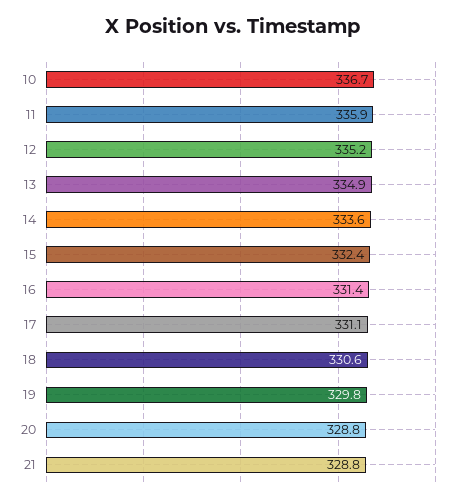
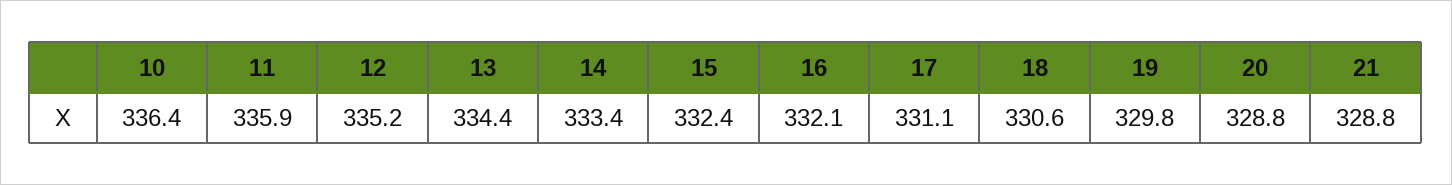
  {
-   "10": 336.7,
+   "10": 336.4,
    "11": 335.9,
    "12": 335.2,
-   "13": 334.9,
+   "13": 334.4,
-   "14": 333.6,
+   "14": 333.4,
    "15": 332.4,
-   "16": 331.4,
+   "16": 332.1,
    "17": 331.1,
    "18": 330.6,
    "19": 329.8,
    "20": 328.8,
    "21": 328.8
  }

